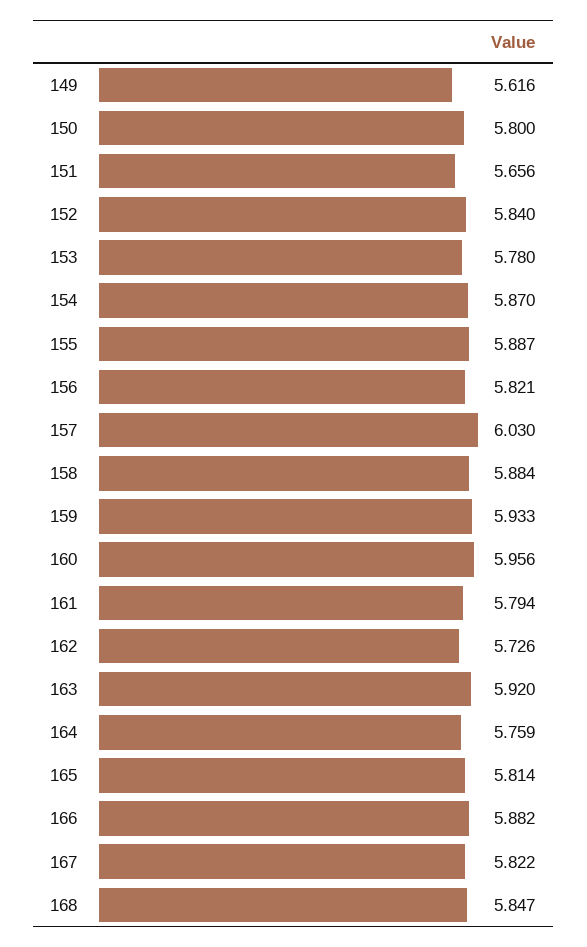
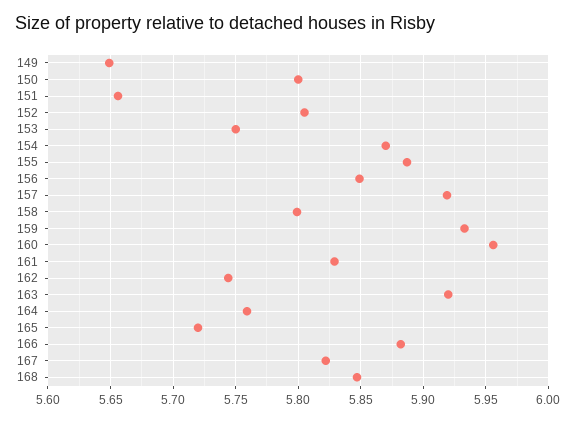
  {
-   "149": 5.616,
+   "149": 5.65,
    "150": 5.8,
    "151": 5.656,
-   "152": 5.84,
+   "152": 5.805,
-   "153": 5.78,
+   "153": 5.75,
    "154": 5.87,
    "155": 5.887,
-   "156": 5.821,
+   "156": 5.85,
-   "157": 6.03,
+   "157": 5.92,
-   "158": 5.884,
+   "158": 5.8,
    "159": 5.933,
    "160": 5.956,
-   "161": 5.794,
+   "161": 5.83,
-   "162": 5.726,
+   "162": 5.745,
    "163": 5.92,
    "164": 5.759,
-   "165": 5.814,
+   "165": 5.72,
    "166": 5.882,
    "167": 5.822,
    "168": 5.847
  }

